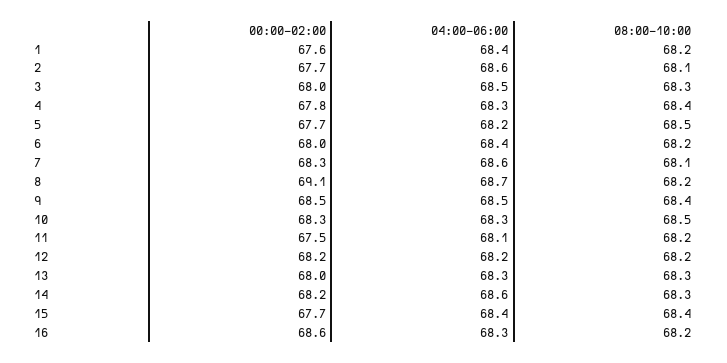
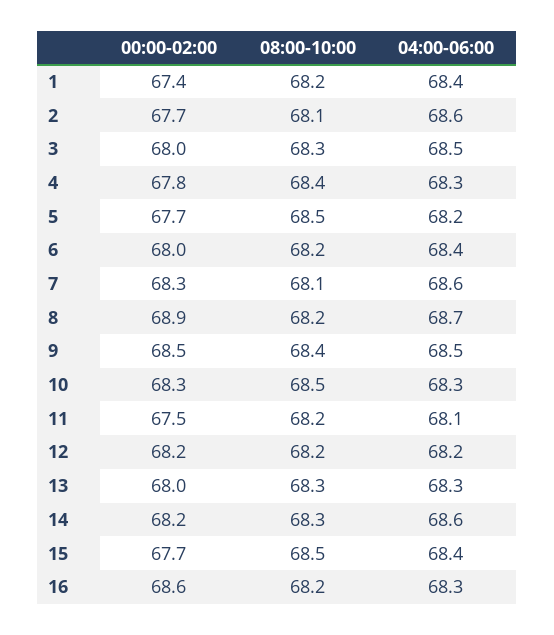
  {
    "00:00-02:00": {
-     "1": 67.6,
+     "1": 67.4,
      "2": 67.7,
      "3": 68,
      "4": 67.8,
      "5": 67.7,
      "6": 68,
      "7": 68.3,
-     "8": 69.1,
+     "8": 68.9,
      "9": 68.5,
      "10": 68.3,
      "11": 67.5,
      "12": 68.2,
      "13": 68,
      "14": 68.2,
      "15": 67.7,
      "16": 68.6
    },
    "04:00-06:00": {
      "1": 68.4,
      "2": 68.6,
      "3": 68.5,
      "4": 68.3,
      "5": 68.2,
      "6": 68.4,
      "7": 68.6,
      "8": 68.7,
      "9": 68.5,
      "10": 68.3,
      "11": 68.1,
      "12": 68.2,
      "13": 68.3,
      "14": 68.6,
      "15": 68.4,
      "16": 68.3
    },
    "08:00-10:00": {
      "1": 68.2,
      "2": 68.1,
      "3": 68.3,
      "4": 68.4,
      "5": 68.5,
      "6": 68.2,
      "7": 68.1,
      "8": 68.2,
      "9": 68.4,
      "10": 68.5,
      "11": 68.2,
      "12": 68.2,
      "13": 68.3,
      "14": 68.3,
-     "15": 68.4,
+     "15": 68.5,
      "16": 68.2
    }
  }

